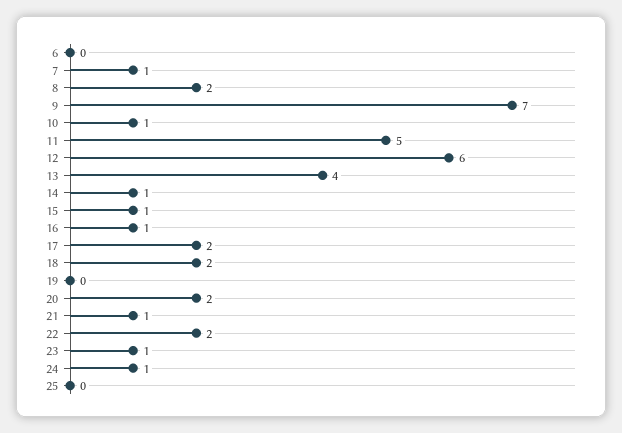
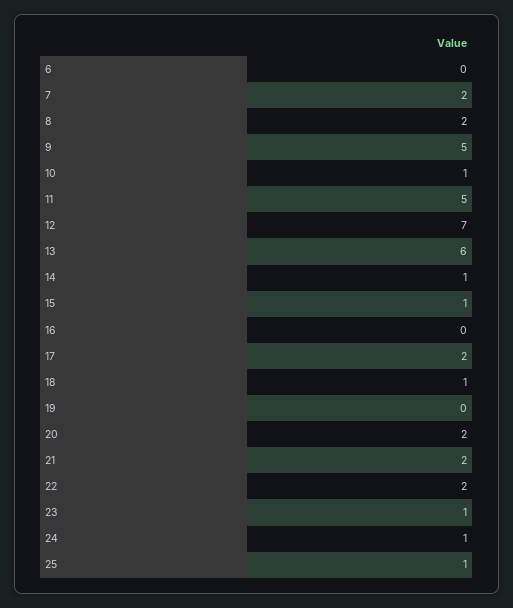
  {
    "6": 0,
-   "7": 1,
+   "7": 2,
    "8": 2,
-   "9": 7,
+   "9": 5,
    "10": 1,
    "11": 5,
-   "12": 6,
+   "12": 7,
-   "13": 4,
+   "13": 6,
    "14": 1,
    "15": 1,
-   "16": 1,
+   "16": 0,
    "17": 2,
-   "18": 2,
+   "18": 1,
    "19": 0,
    "20": 2,
-   "21": 1,
+   "21": 2,
    "22": 2,
    "23": 1,
    "24": 1,
-   "25": 0
+   "25": 1
  }

